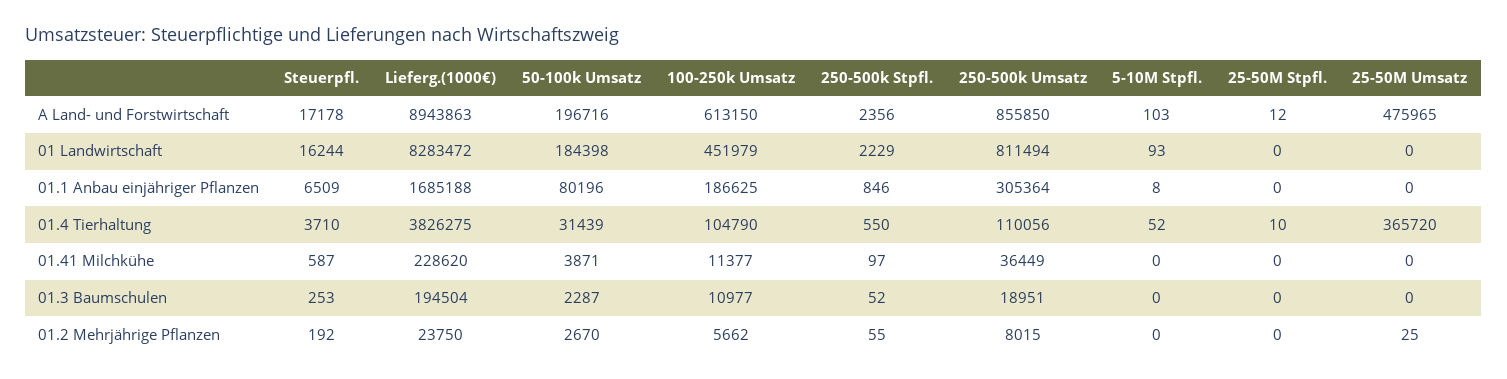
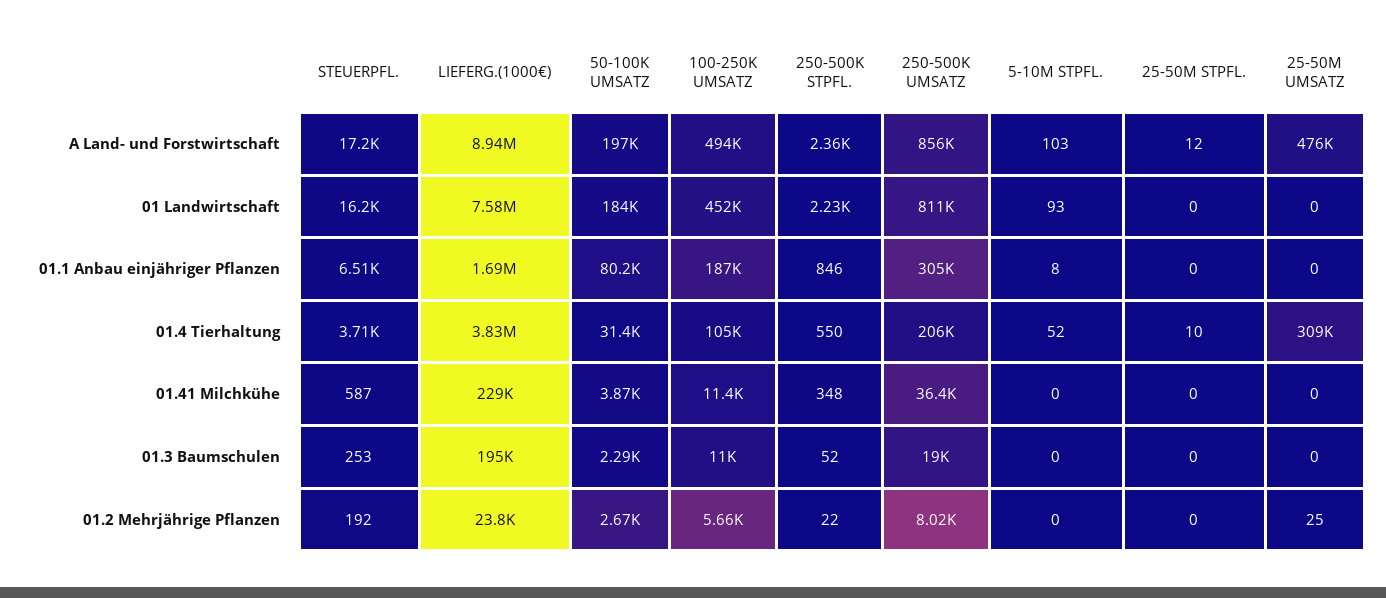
  {
    "Steuerpfl.": {
      "A Land- und Forstwirtschaft": 17178,
      "01 Landwirtschaft": 16244,
      "01.1 Anbau einjähriger Pflanzen": 6509,
      "01.4 Tierhaltung": 3710,
      "01.41 Milchkühe": 587,
      "01.3 Baumschulen": 253,
      "01.2 Mehrjährige Pflanzen": 192
    },
    "Lieferg.(1000€)": {
      "A Land- und Forstwirtschaft": 8943863,
-     "01 Landwirtschaft": 8283472,
+     "01 Landwirtschaft": 7580000,
      "01.1 Anbau einjähriger Pflanzen": 1685188,
      "01.4 Tierhaltung": 3826275,
      "01.41 Milchkühe": 228620,
      "01.3 Baumschulen": 194504,
      "01.2 Mehrjährige Pflanzen": 23750
    },
    "50-100k Umsatz": {
      "A Land- und Forstwirtschaft": 196716,
      "01 Landwirtschaft": 184398,
      "01.1 Anbau einjähriger Pflanzen": 80196,
      "01.4 Tierhaltung": 31439,
      "01.41 Milchkühe": 3871,
      "01.3 Baumschulen": 2287,
      "01.2 Mehrjährige Pflanzen": 2670
    },
    "100-250k Umsatz": {
-     "A Land- und Forstwirtschaft": 613150,
+     "A Land- und Forstwirtschaft": 494000,
      "01 Landwirtschaft": 451979,
      "01.1 Anbau einjähriger Pflanzen": 186625,
      "01.4 Tierhaltung": 104790,
      "01.41 Milchkühe": 11377,
      "01.3 Baumschulen": 10977,
      "01.2 Mehrjährige Pflanzen": 5662
    },
    "250-500k Stpfl.": {
      "A Land- und Forstwirtschaft": 2356,
      "01 Landwirtschaft": 2229,
      "01.1 Anbau einjähriger Pflanzen": 846,
      "01.4 Tierhaltung": 550,
-     "01.41 Milchkühe": 97,
+     "01.41 Milchkühe": 348,
      "01.3 Baumschulen": 52,
-     "01.2 Mehrjährige Pflanzen": 55
+     "01.2 Mehrjährige Pflanzen": 22
    },
    "250-500k Umsatz": {
      "A Land- und Forstwirtschaft": 855850,
      "01 Landwirtschaft": 811494,
      "01.1 Anbau einjähriger Pflanzen": 305364,
-     "01.4 Tierhaltung": 110056,
+     "01.4 Tierhaltung": 206000,
      "01.41 Milchkühe": 36449,
      "01.3 Baumschulen": 18951,
      "01.2 Mehrjährige Pflanzen": 8015
    },
    "5-10M Stpfl.": {
      "A Land- und Forstwirtschaft": 103,
      "01 Landwirtschaft": 93,
      "01.1 Anbau einjähriger Pflanzen": 8,
      "01.4 Tierhaltung": 52,
      "01.41 Milchkühe": 0,
      "01.3 Baumschulen": 0,
      "01.2 Mehrjährige Pflanzen": 0
    },
    "25-50M Stpfl.": {
      "A Land- und Forstwirtschaft": 12,
      "01 Landwirtschaft": 0,
      "01.1 Anbau einjähriger Pflanzen": 0,
      "01.4 Tierhaltung": 10,
      "01.41 Milchkühe": 0,
      "01.3 Baumschulen": 0,
      "01.2 Mehrjährige Pflanzen": 0
    },
    "25-50M Umsatz": {
      "A Land- und Forstwirtschaft": 475965,
      "01 Landwirtschaft": 0,
      "01.1 Anbau einjähriger Pflanzen": 0,
-     "01.4 Tierhaltung": 365720,
+     "01.4 Tierhaltung": 309000,
      "01.41 Milchkühe": 0,
      "01.3 Baumschulen": 0,
      "01.2 Mehrjährige Pflanzen": 25
    }
  }

